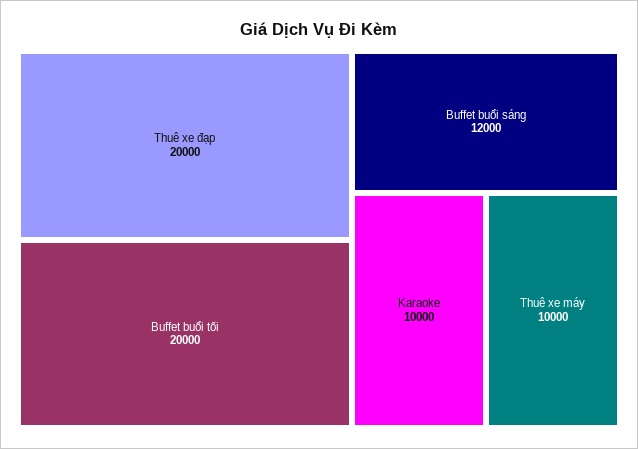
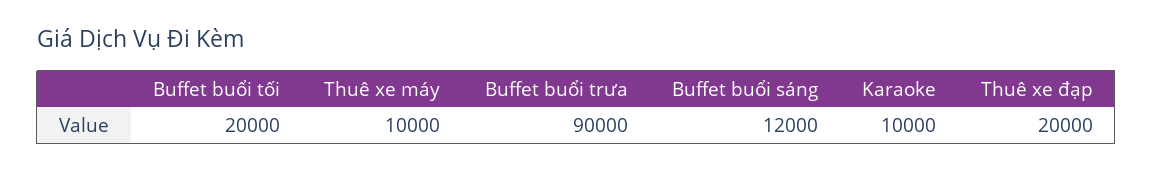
  {
    "Thuê xe đạp": 20000,
    "Buffet buổi tối": 20000,
    "Buffet buổi sáng": 12000,
    "Karaoke": 10000,
-   "Thuê xe máy": 10000
+   "Thuê xe máy": 10000,
+   "Buffet buổi trưa": 90000
  }

